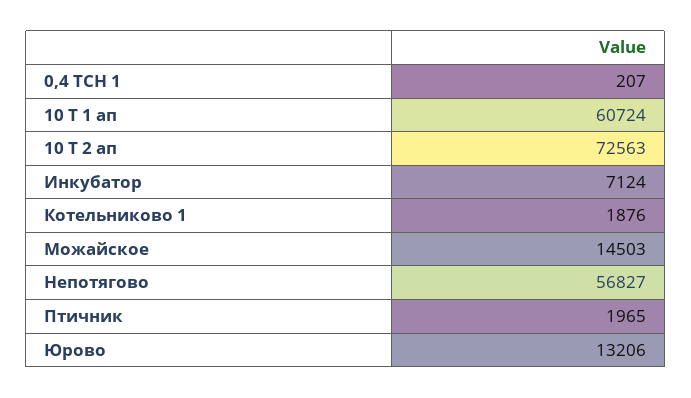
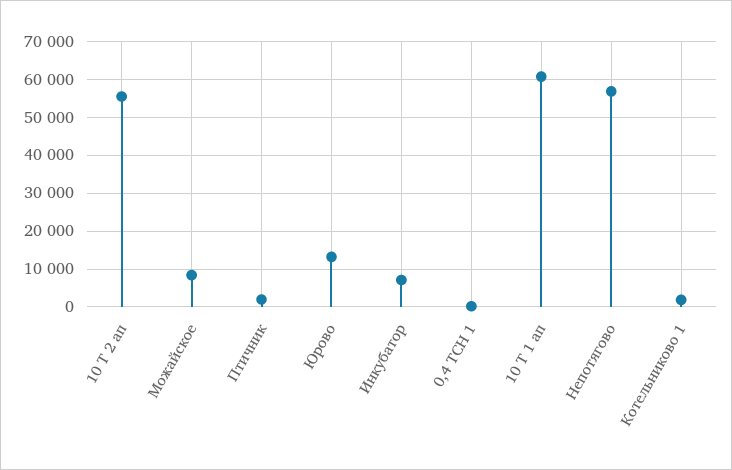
  {
    "0,4 ТСН 1": 207,
    "10 Т 1 ап": 60724,
-   "10 Т 2 ап": 72563,
+   "10 Т 2 ап": 56000,
    "Инкубатор": 7124,
    "Котельниково 1": 1876,
-   "Можайское": 14503,
+   "Можайское": 8000,
    "Непотягово": 56827,
    "Птичник": 1965,
    "Юрово": 13206
  }

